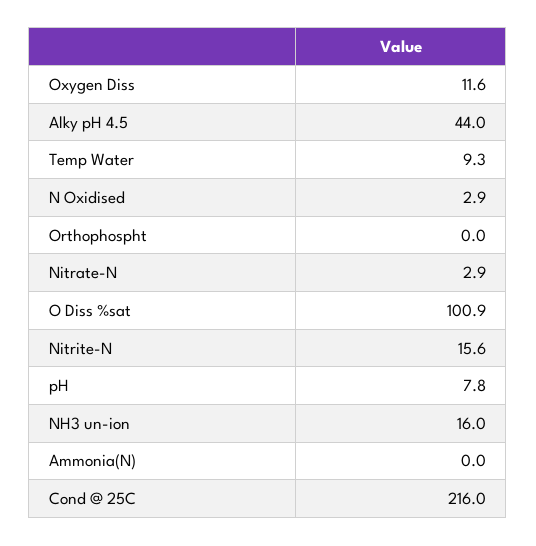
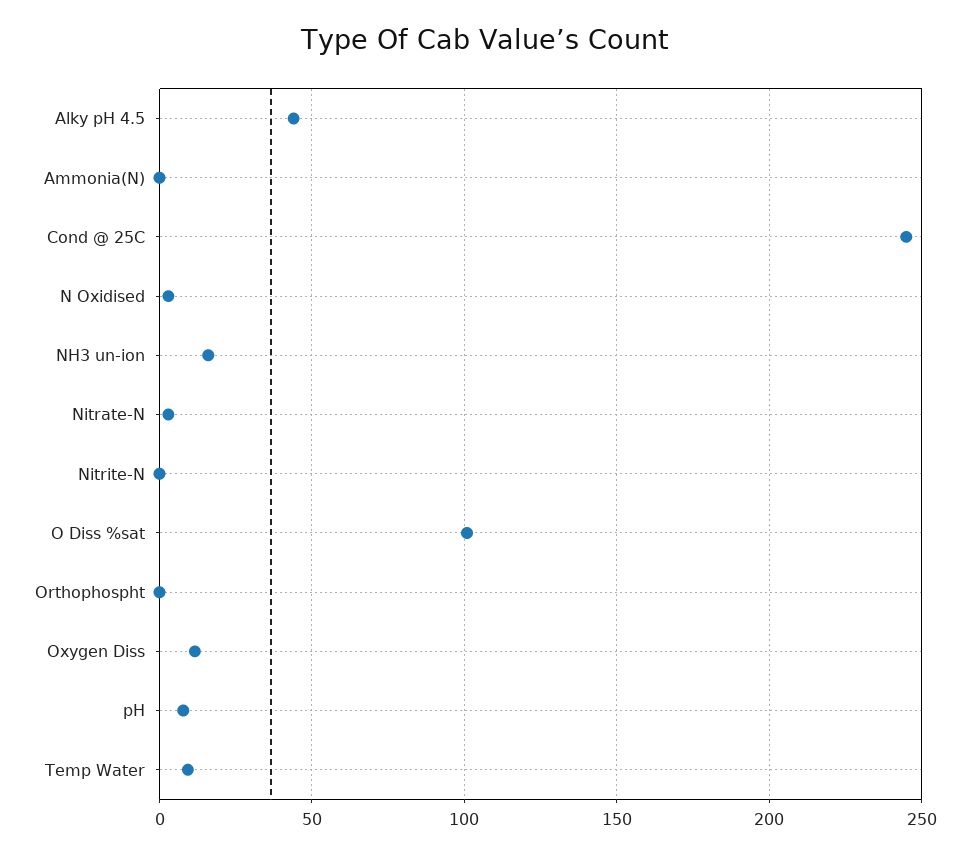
  {
    "Oxygen Diss": 11.6,
    "Alky pH 4.5": 44,
    "Temp Water": 9.3,
    "N Oxidised": 2.9,
    "Orthophospht": 0,
    "Nitrate-N": 2.9,
    "O Diss %sat": 100.9,
-   "Nitrite-N": 15.6,
+   "Nitrite-N": 0,
    "pH": 7.8,
    "NH3 un-ion": 16,
    "Ammonia(N)": 0,
-   "Cond @ 25C": 216
+   "Cond @ 25C": 245
  }

